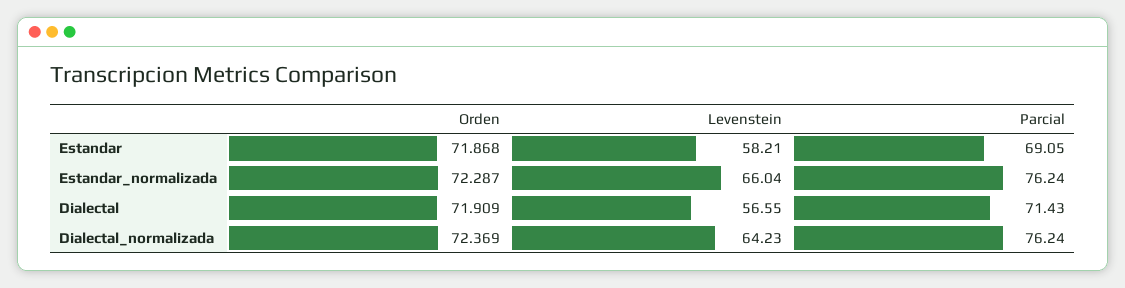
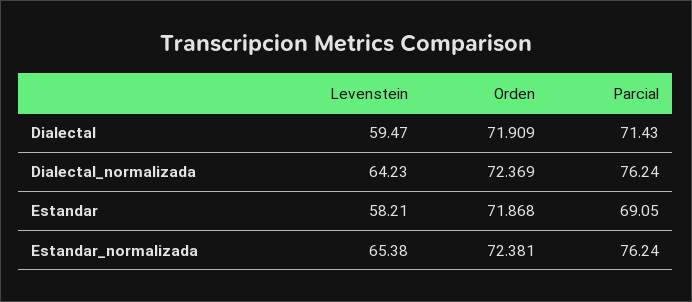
  {
    "Orden": {
      "Estandar": 71.868,
-     "Estandar_normalizada": 72.287,
+     "Estandar_normalizada": 72.381,
      "Dialectal": 71.909,
      "Dialectal_normalizada": 72.369
    },
    "Levenstein": {
      "Estandar": 58.21,
-     "Estandar_normalizada": 66.04,
+     "Estandar_normalizada": 65.38,
-     "Dialectal": 56.55,
+     "Dialectal": 59.47,
      "Dialectal_normalizada": 64.23
    },
    "Parcial": {
      "Estandar": 69.05,
      "Estandar_normalizada": 76.24,
      "Dialectal": 71.43,
      "Dialectal_normalizada": 76.24
    }
  }

